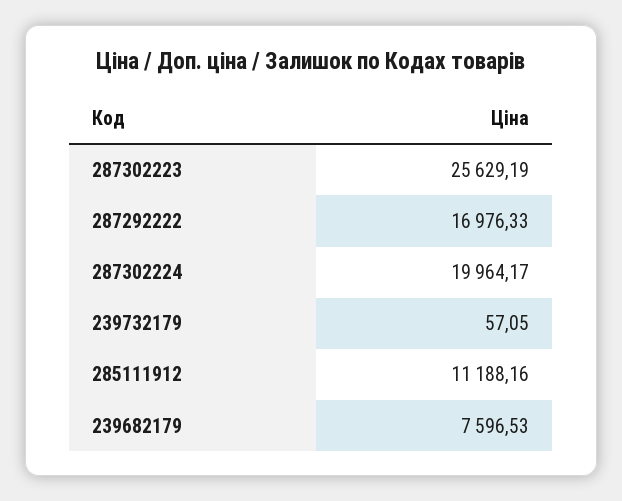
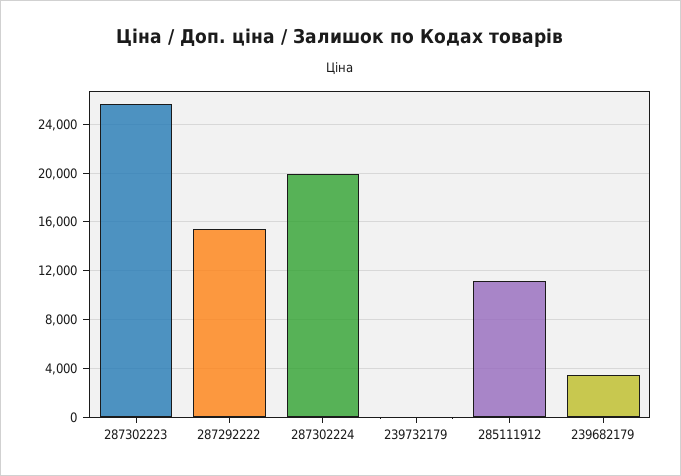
  {
    "287302223": 25629.19,
-   "287292222": 16976.33,
+   "287292222": 15500,
    "287302224": 19964.17,
    "239732179": 57.05,
    "285111912": 11188.16,
-   "239682179": 7596.53
+   "239682179": 3500
  }

